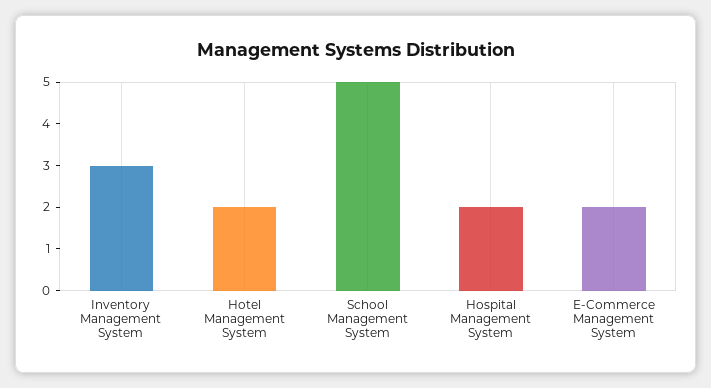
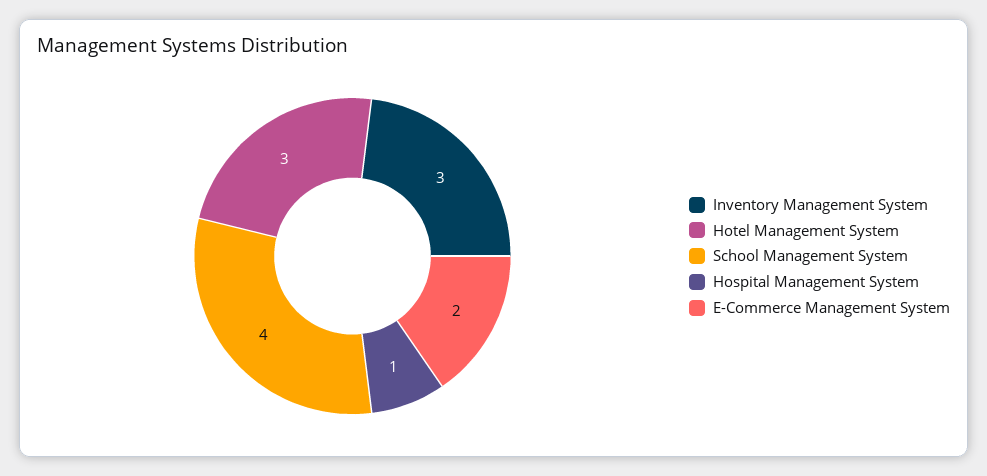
  {
    "Inventory Management System": 3,
-   "Hotel Management System": 2,
+   "Hotel Management System": 3,
-   "School Management System": 5,
+   "School Management System": 4,
-   "Hospital Management System": 2,
+   "Hospital Management System": 1,
    "E-Commerce Management System": 2
  }

